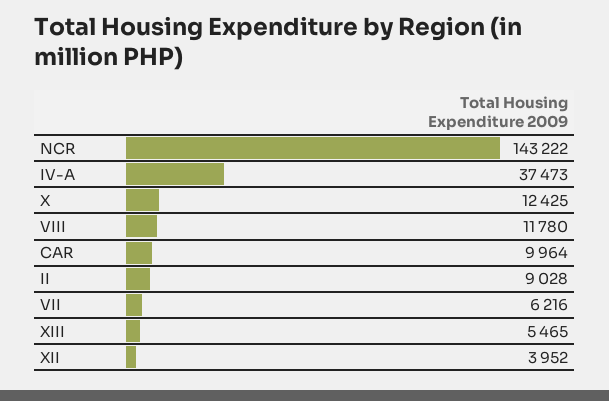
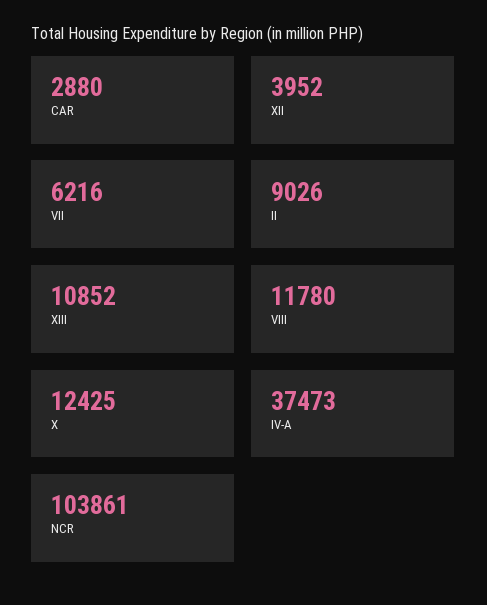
  {
-   "NCR": 143222,
+   "NCR": 103861,
    "IV-A": 37473,
    "X": 12425,
    "VIII": 11780,
-   "CAR": 9964,
+   "CAR": 2880,
-   "II": 9028,
+   "II": 9026,
    "VII": 6216,
-   "XIII": 5465,
+   "XIII": 10852,
    "XII": 3952
  }

